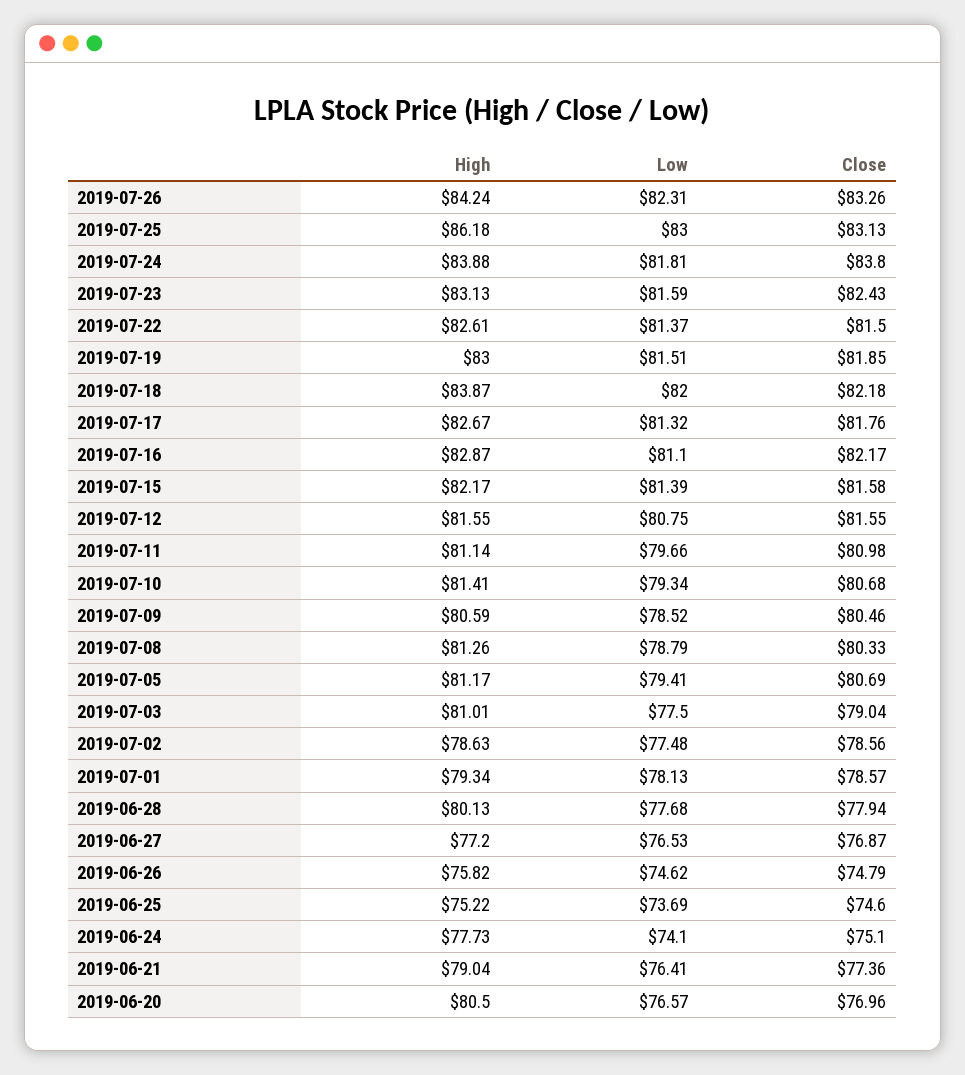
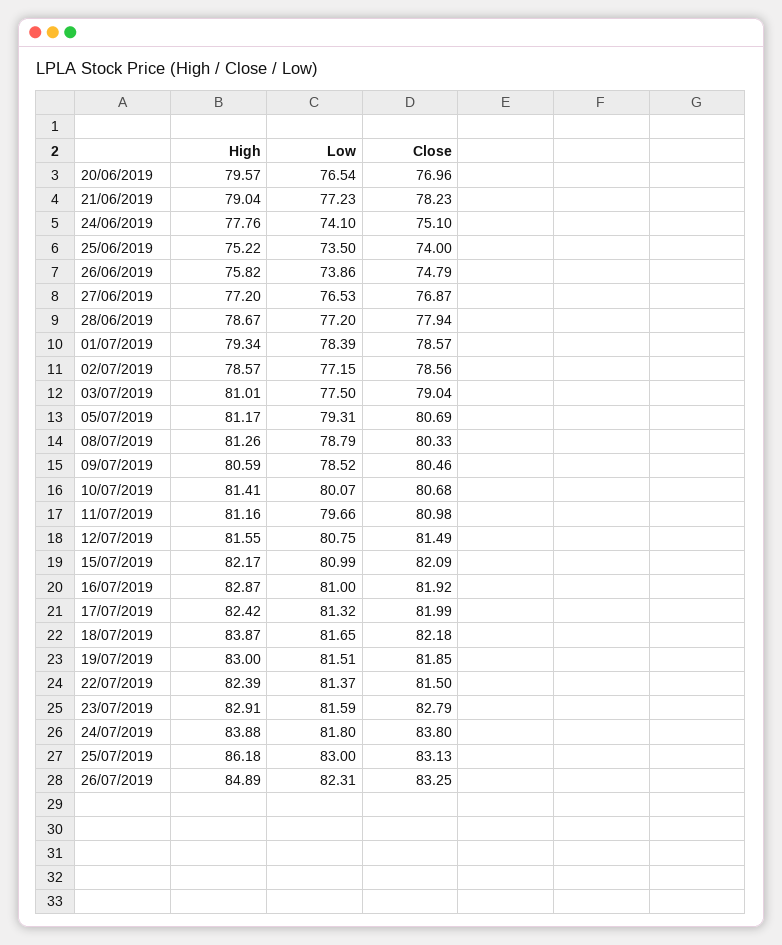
  {
    "High": {
-     "2019-07-26": 84.24,
+     "2019-07-26": 84.89,
      "2019-07-25": 86.18,
      "2019-07-24": 83.88,
-     "2019-07-23": 83.13,
+     "2019-07-23": 82.91,
-     "2019-07-22": 82.61,
+     "2019-07-22": 82.39,
      "2019-07-19": 83,
      "2019-07-18": 83.87,
-     "2019-07-17": 82.67,
+     "2019-07-17": 82.42,
      "2019-07-16": 82.87,
      "2019-07-15": 82.17,
      "2019-07-12": 81.55,
-     "2019-07-11": 81.14,
+     "2019-07-11": 81.16,
      "2019-07-10": 81.41,
      "2019-07-09": 80.59,
      "2019-07-08": 81.26,
      "2019-07-05": 81.17,
      "2019-07-03": 81.01,
-     "2019-07-02": 78.63,
+     "2019-07-02": 78.57,
      "2019-07-01": 79.34,
-     "2019-06-28": 80.13,
+     "2019-06-28": 78.67,
      "2019-06-27": 77.2,
      "2019-06-26": 75.82,
      "2019-06-25": 75.22,
-     "2019-06-24": 77.73,
+     "2019-06-24": 77.76,
      "2019-06-21": 79.04,
-     "2019-06-20": 80.5
+     "2019-06-20": 79.57
    },
    "Low": {
      "2019-07-26": 82.31,
      "2019-07-25": 83,
-     "2019-07-24": 81.81,
+     "2019-07-24": 81.8,
      "2019-07-23": 81.59,
      "2019-07-22": 81.37,
      "2019-07-19": 81.51,
-     "2019-07-18": 82,
+     "2019-07-18": 81.65,
      "2019-07-17": 81.32,
-     "2019-07-16": 81.1,
+     "2019-07-16": 81,
-     "2019-07-15": 81.39,
+     "2019-07-15": 80.99,
      "2019-07-12": 80.75,
      "2019-07-11": 79.66,
-     "2019-07-10": 79.34,
+     "2019-07-10": 80.07,
      "2019-07-09": 78.52,
      "2019-07-08": 78.79,
-     "2019-07-05": 79.41,
+     "2019-07-05": 79.31,
      "2019-07-03": 77.5,
-     "2019-07-02": 77.48,
+     "2019-07-02": 77.15,
-     "2019-07-01": 78.13,
+     "2019-07-01": 78.39,
-     "2019-06-28": 77.68,
+     "2019-06-28": 77.2,
      "2019-06-27": 76.53,
-     "2019-06-26": 74.62,
+     "2019-06-26": 73.86,
-     "2019-06-25": 73.69,
+     "2019-06-25": 73.5,
      "2019-06-24": 74.1,
-     "2019-06-21": 76.41,
+     "2019-06-21": 77.23,
-     "2019-06-20": 76.57
+     "2019-06-20": 76.54
    },
    "Close": {
-     "2019-07-26": 83.26,
+     "2019-07-26": 83.25,
      "2019-07-25": 83.13,
      "2019-07-24": 83.8,
-     "2019-07-23": 82.43,
+     "2019-07-23": 82.79,
      "2019-07-22": 81.5,
      "2019-07-19": 81.85,
      "2019-07-18": 82.18,
-     "2019-07-17": 81.76,
+     "2019-07-17": 81.99,
-     "2019-07-16": 82.17,
+     "2019-07-16": 81.92,
-     "2019-07-15": 81.58,
+     "2019-07-15": 82.09,
-     "2019-07-12": 81.55,
+     "2019-07-12": 81.49,
      "2019-07-11": 80.98,
      "2019-07-10": 80.68,
      "2019-07-09": 80.46,
      "2019-07-08": 80.33,
      "2019-07-05": 80.69,
      "2019-07-03": 79.04,
      "2019-07-02": 78.56,
      "2019-07-01": 78.57,
      "2019-06-28": 77.94,
      "2019-06-27": 76.87,
      "2019-06-26": 74.79,
-     "2019-06-25": 74.6,
+     "2019-06-25": 74,
      "2019-06-24": 75.1,
-     "2019-06-21": 77.36,
+     "2019-06-21": 78.23,
      "2019-06-20": 76.96
    }
  }

